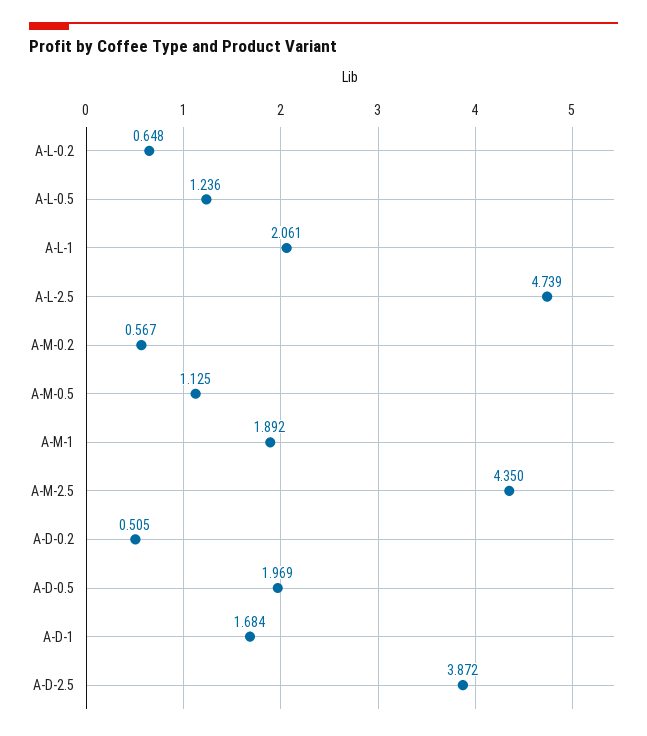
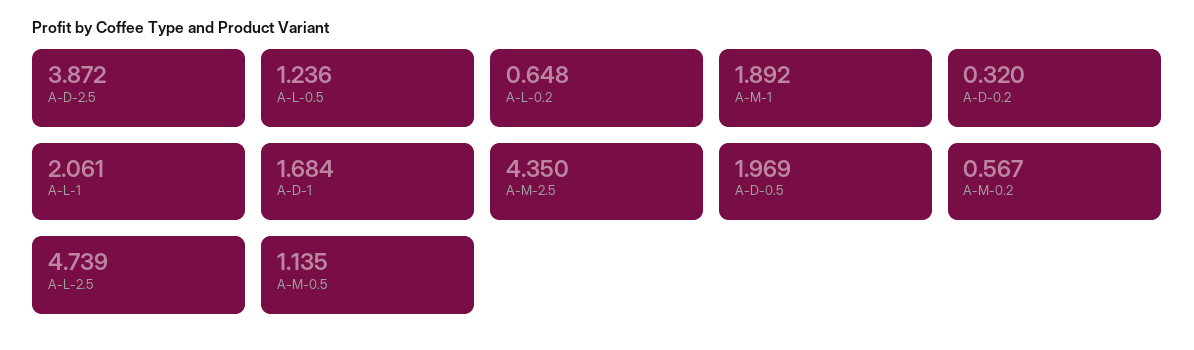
  {
    "A-L-0.2": 0.648,
    "A-L-0.5": 1.236,
    "A-L-1": 2.061,
    "A-L-2.5": 4.739,
    "A-M-0.2": 0.567,
-   "A-M-0.5": 1.125,
+   "A-M-0.5": 1.135,
    "A-M-1": 1.892,
    "A-M-2.5": 4.35,
-   "A-D-0.2": 0.505,
+   "A-D-0.2": 0.32,
    "A-D-0.5": 1.969,
    "A-D-1": 1.684,
    "A-D-2.5": 3.872
  }

